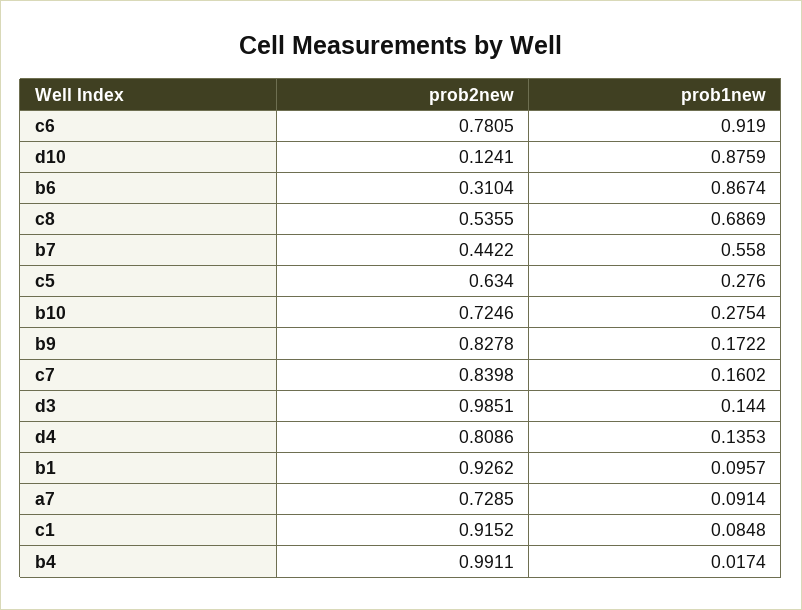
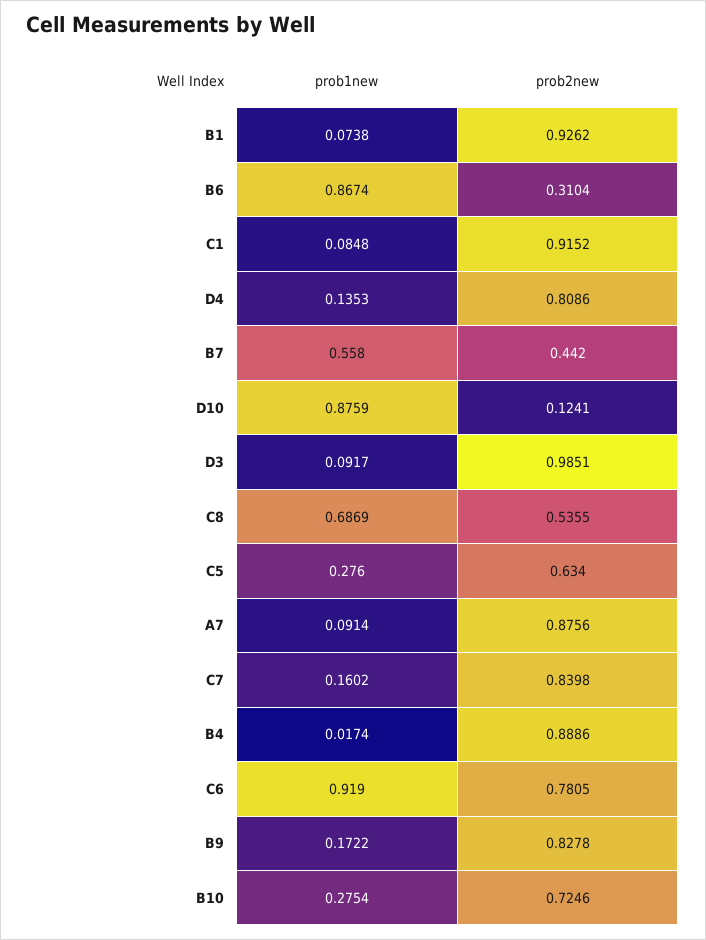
  {
    "prob2new": {
      "c6": 0.7805,
      "d10": 0.1241,
      "b6": 0.3104,
      "c8": 0.5355,
-     "b7": 0.4422,
+     "b7": 0.442,
      "c5": 0.634,
      "b10": 0.7246,
      "b9": 0.8278,
      "c7": 0.8398,
      "d3": 0.9851,
      "d4": 0.8086,
      "b1": 0.9262,
-     "a7": 0.7285,
+     "a7": 0.8756,
      "c1": 0.9152,
-     "b4": 0.9911
+     "b4": 0.8886
    },
    "prob1new": {
      "c6": 0.919,
      "d10": 0.8759,
      "b6": 0.8674,
      "c8": 0.6869,
      "b7": 0.558,
      "c5": 0.276,
      "b10": 0.2754,
      "b9": 0.1722,
      "c7": 0.1602,
-     "d3": 0.144,
+     "d3": 0.0917,
      "d4": 0.1353,
-     "b1": 0.0957,
+     "b1": 0.0738,
      "a7": 0.0914,
      "c1": 0.0848,
      "b4": 0.0174
    }
  }

